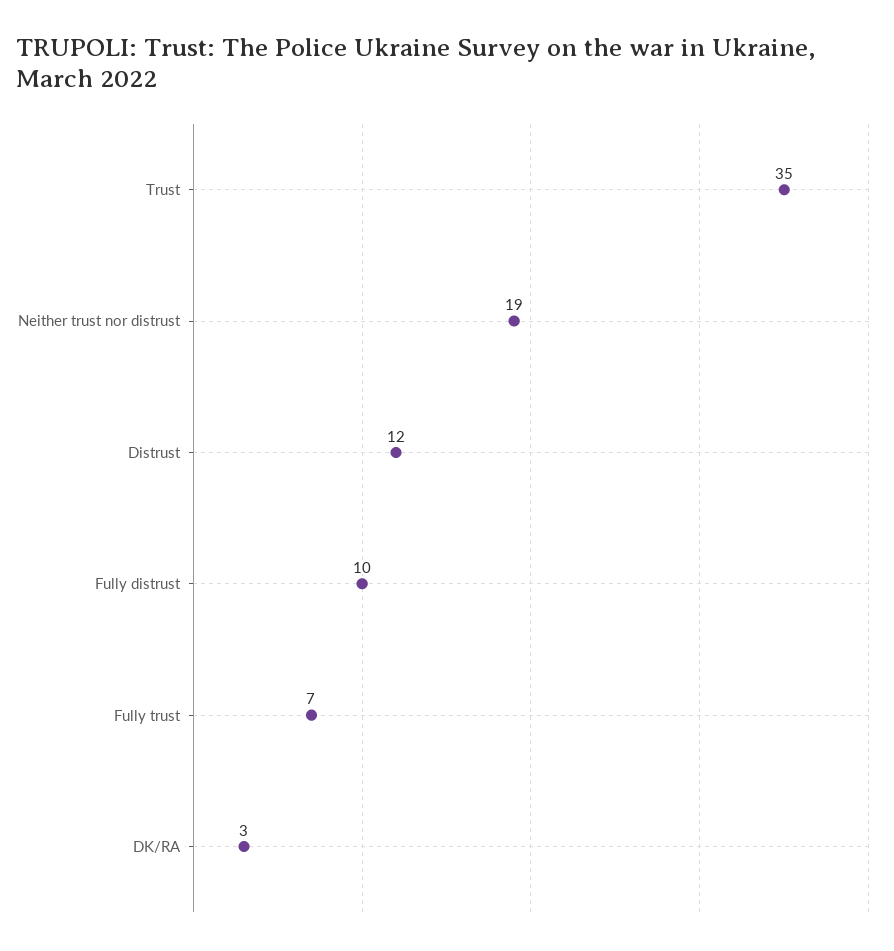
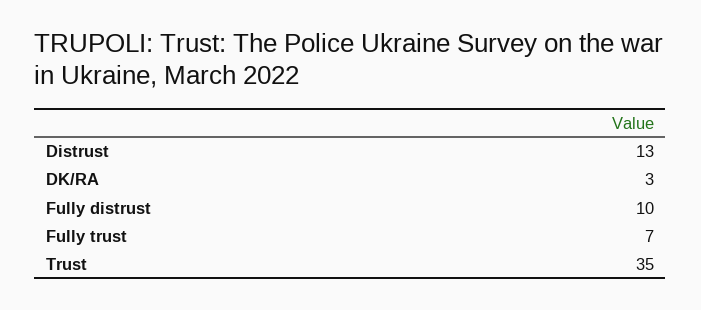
  {
    "Trust": 35,
-   "Neither trust nor distrust": 19,
-   "Distrust": 12,
+   "Distrust": 13,
    "Fully distrust": 10,
    "Fully trust": 7,
    "DK/RA": 3
  }

